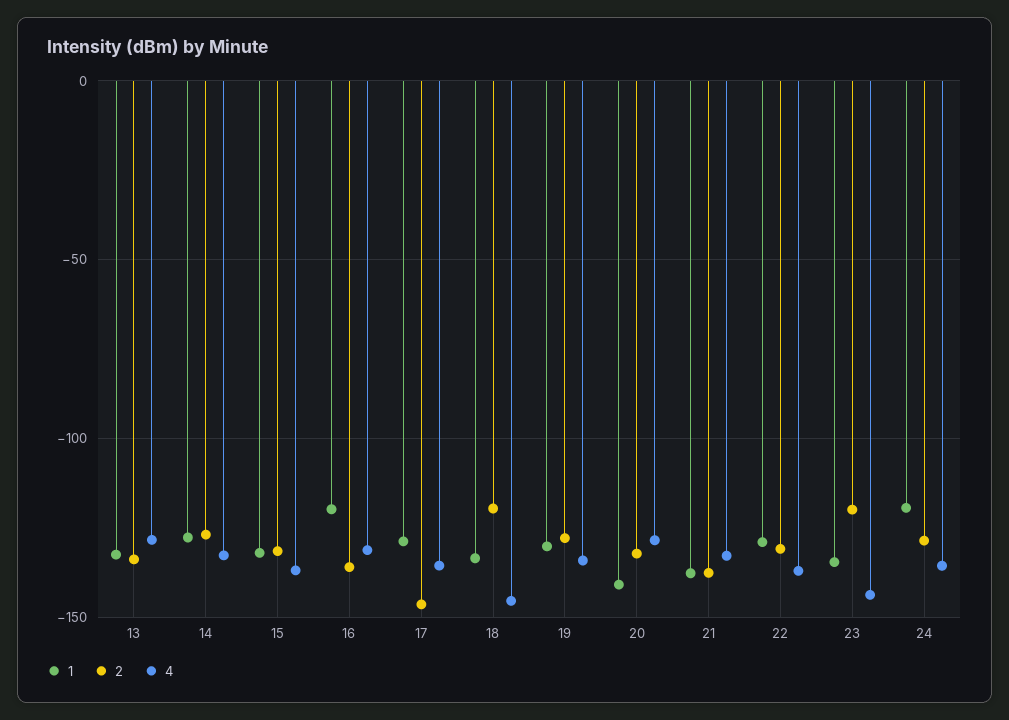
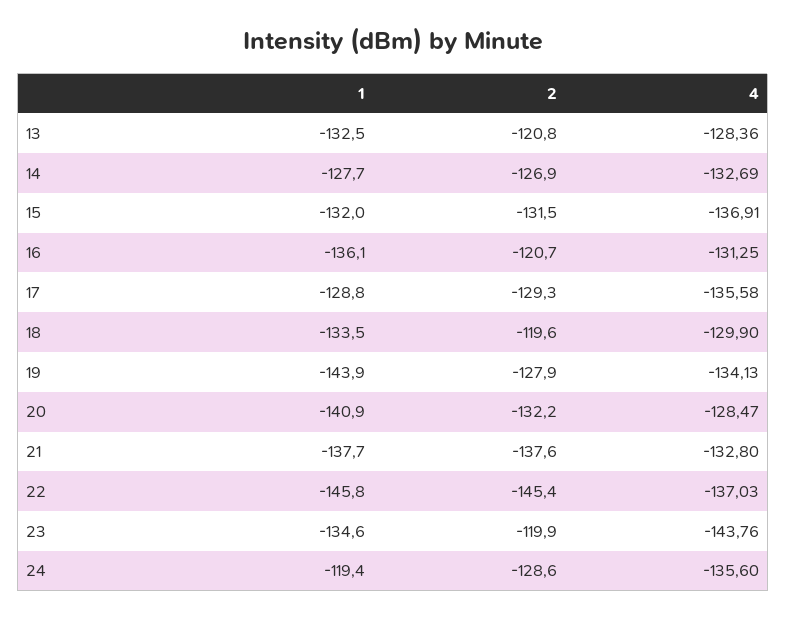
  {
    "1": {
      "13": -132.5,
      "14": -127.7,
      "15": -132,
-     "16": -120,
+     "16": -136.1,
      "17": -128.8,
      "18": -133.5,
-     "19": -130,
+     "19": -143.9,
      "20": -140.9,
      "21": -137.7,
-     "22": -130,
+     "22": -145.8,
      "23": -134.6,
      "24": -119.4
    },
    "2": {
-     "13": -135,
+     "13": -120.8,
      "14": -126.9,
      "15": -131.5,
-     "16": -135,
+     "16": -120.7,
-     "17": -145,
+     "17": -129.3,
      "18": -119.6,
      "19": -127.9,
      "20": -132.2,
      "21": -137.6,
-     "22": -130,
+     "22": -145.4,
      "23": -119.9,
      "24": -128.6
    },
    "4": {
      "13": -128.36,
      "14": -132.69,
      "15": -136.91,
      "16": -131.25,
      "17": -135.58,
-     "18": -145,
+     "18": -129.9,
      "19": -134.13,
      "20": -128.47,
      "21": -132.8,
      "22": -137.03,
      "23": -143.76,
      "24": -135.6
    }
  }

